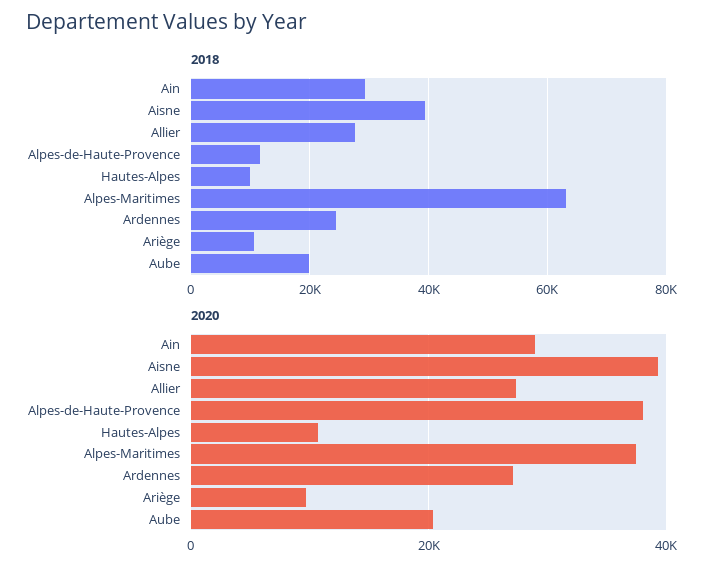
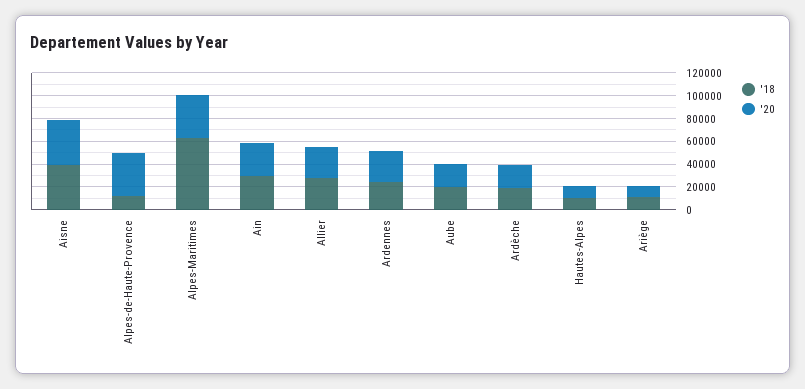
  {
    "2018": {
      "Ain": 30000,
      "Aisne": 40000,
      "Allier": 28000,
      "Alpes-de-Haute-Provence": 12000,
      "Hautes-Alpes": 10000,
      "Alpes-Maritimes": 64000,
      "Ardennes": 24000,
      "Ariège": 10000,
-     "Aube": 20000
+     "Aube": 20000,
+     "Ardèche": 20000
    },
    "2020": {
      "Ain": 28000,
      "Aisne": 40000,
      "Allier": 28000,
      "Alpes-de-Haute-Provence": 38000,
      "Hautes-Alpes": 10000,
      "Alpes-Maritimes": 38000,
      "Ardennes": 28000,
      "Ariège": 10000,
-     "Aube": 20000
+     "Aube": 20000,
+     "Ardèche": 20000
    }
  }

